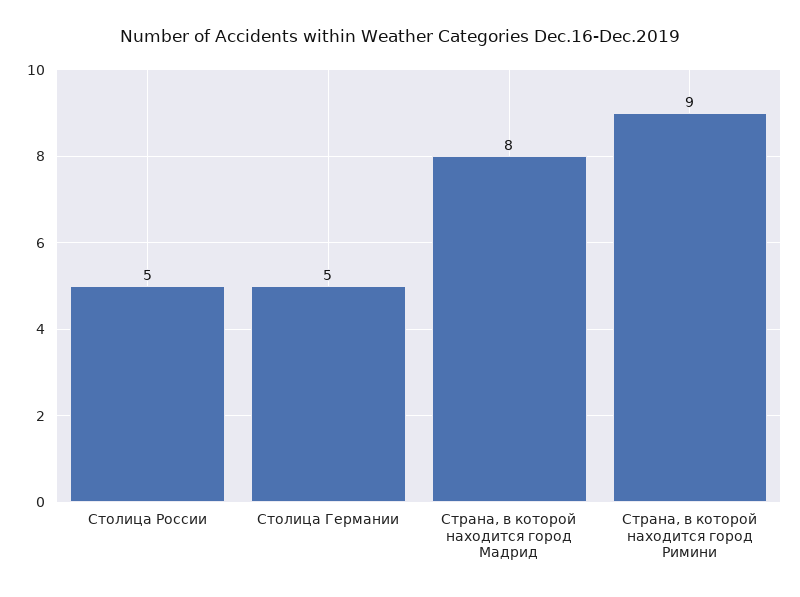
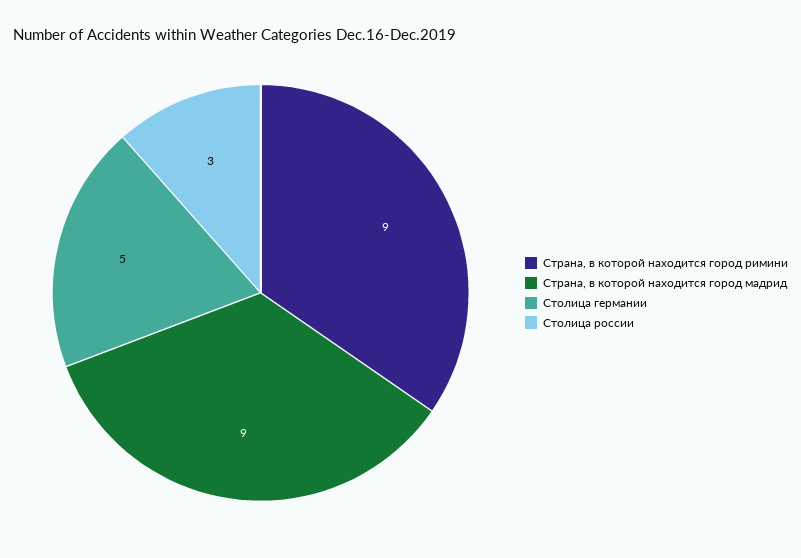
  {
-   "Столица России": 5,
+   "Столица России": 3,
    "Столица Германии": 5,
-   "Страна, в которой находится город Мадрид": 8,
+   "Страна, в которой находится город Мадрид": 9,
    "Страна, в которой находится город Римини": 9
  }

